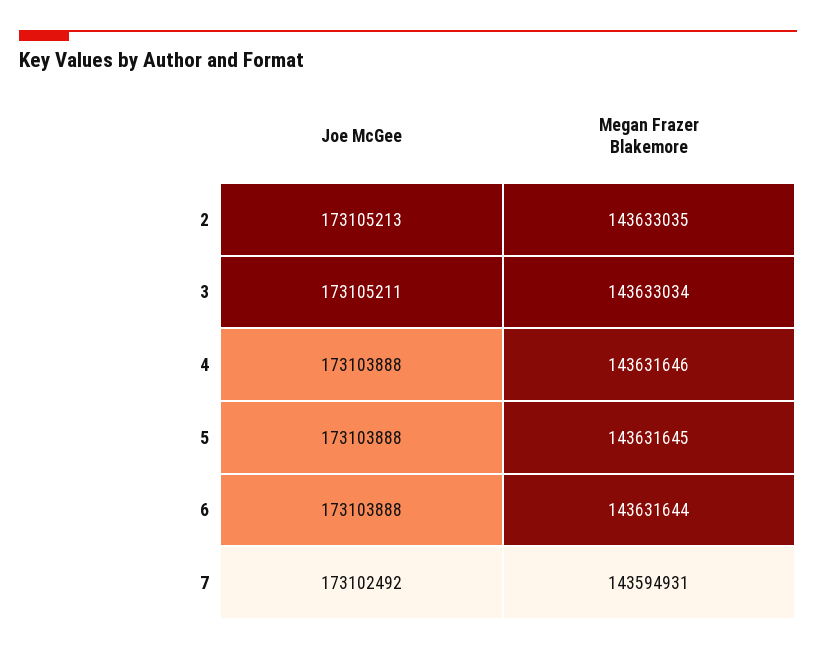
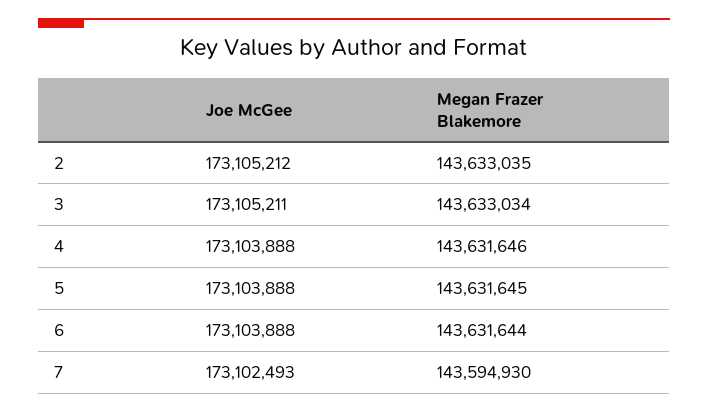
  {
    "Joe McGee": {
-     "2": 173105213,
+     "2": 173105212,
      "3": 173105211,
      "4": 173103888,
      "5": 173103888,
      "6": 173103888,
-     "7": 173102492
+     "7": 173102493
    },
    "Megan Frazer Blakemore": {
      "2": 143633035,
      "3": 143633034,
      "4": 143631646,
      "5": 143631645,
      "6": 143631644,
-     "7": 143594931
+     "7": 143594930
    }
  }

